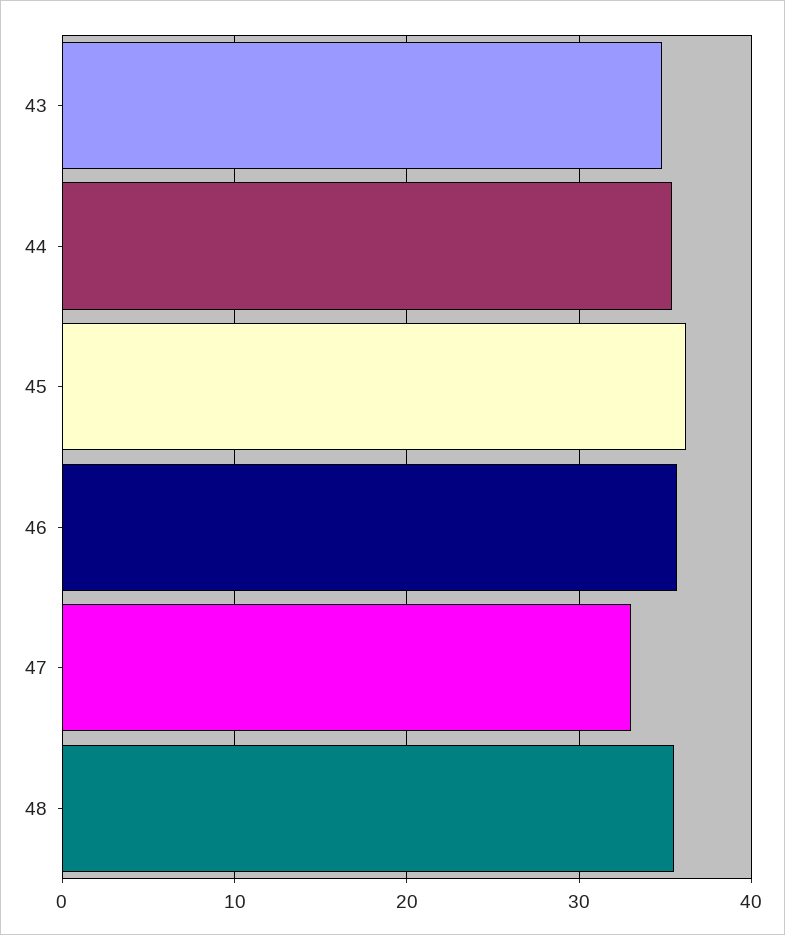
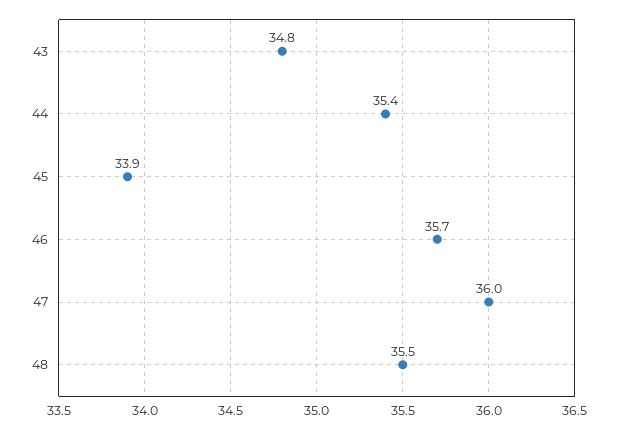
  {
    "43": 34.8,
    "44": 35.4,
-   "45": 36,
+   "45": 33.9,
    "46": 35.7,
-   "47": 33,
+   "47": 36,
    "48": 35.5
  }

